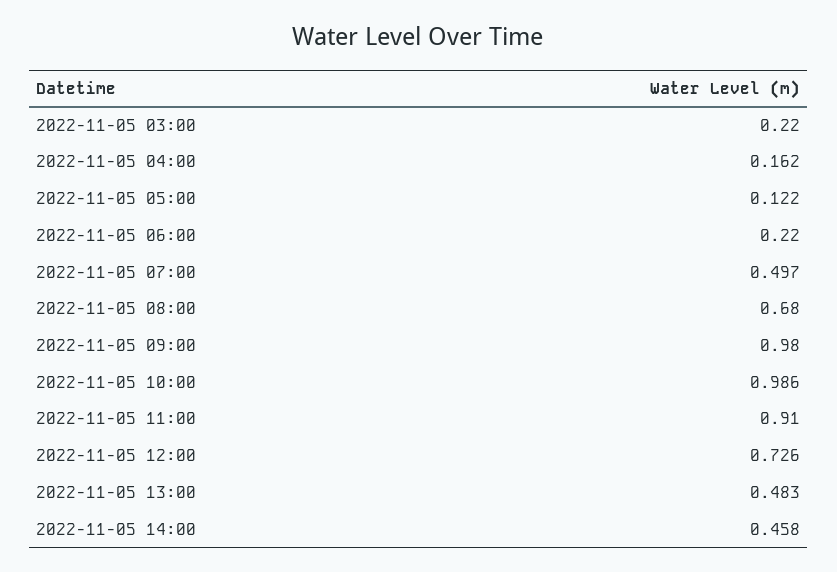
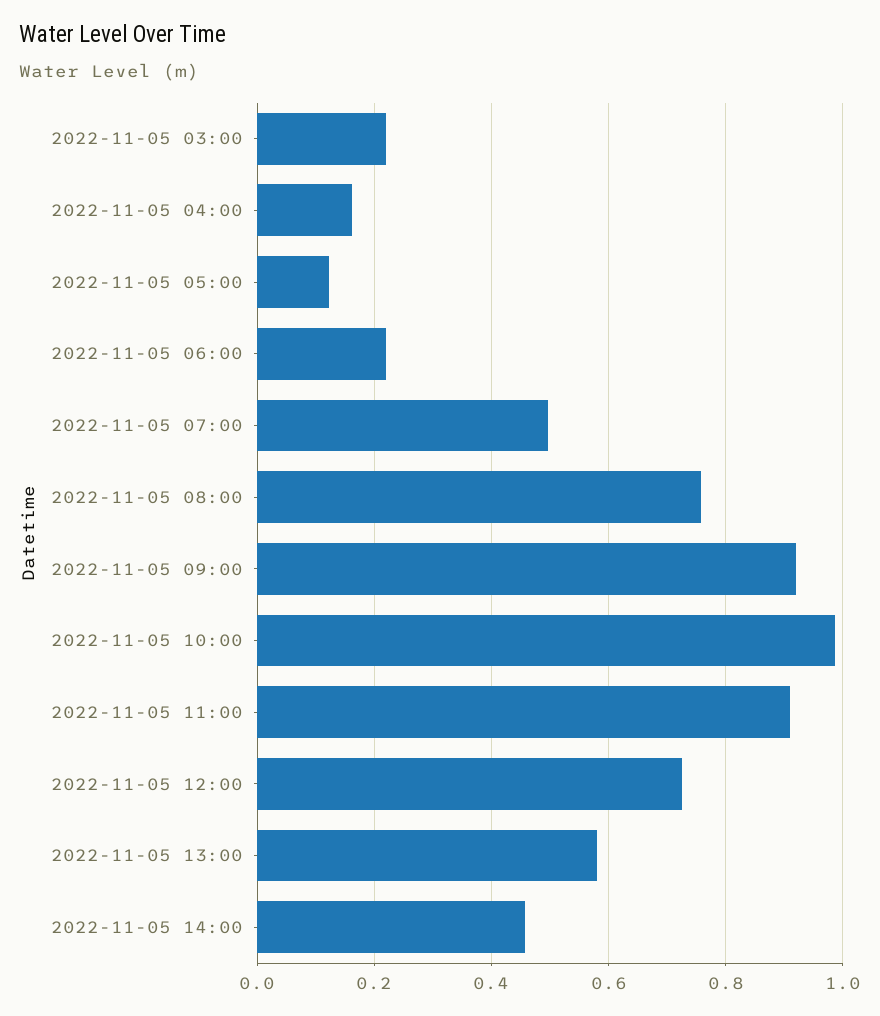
  {
    "2022-11-05 03:00": 0.22,
    "2022-11-05 04:00": 0.162,
    "2022-11-05 05:00": 0.122,
    "2022-11-05 06:00": 0.22,
    "2022-11-05 07:00": 0.497,
-   "2022-11-05 08:00": 0.68,
+   "2022-11-05 08:00": 0.76,
-   "2022-11-05 09:00": 0.98,
+   "2022-11-05 09:00": 0.92,
    "2022-11-05 10:00": 0.986,
    "2022-11-05 11:00": 0.91,
    "2022-11-05 12:00": 0.726,
-   "2022-11-05 13:00": 0.483,
+   "2022-11-05 13:00": 0.58,
    "2022-11-05 14:00": 0.458
  }

